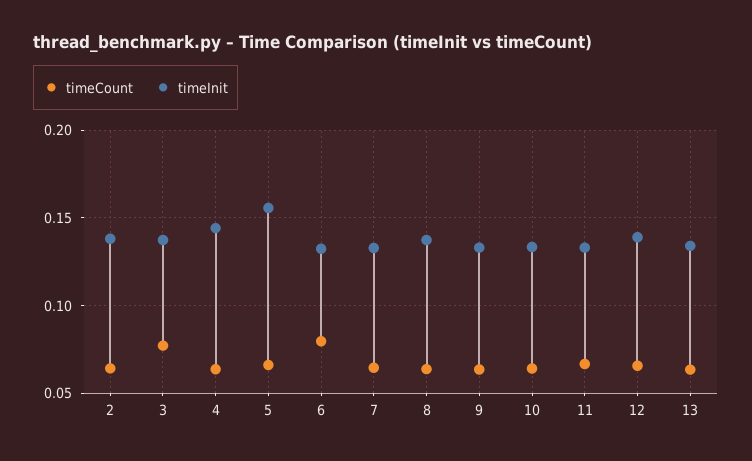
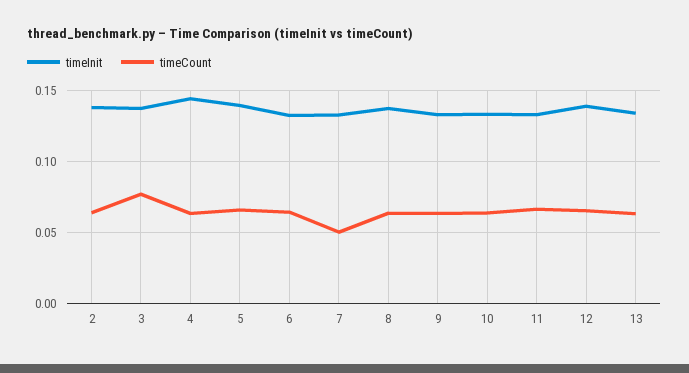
  {
    "timeCount": {
      "2": 0.065,
      "3": 0.075,
      "4": 0.065,
      "5": 0.065,
-     "6": 0.08,
+     "6": 0.065,
-     "7": 0.065,
+     "7": 0.05,
      "8": 0.065,
      "9": 0.065,
      "10": 0.065,
      "11": 0.065,
      "12": 0.065,
      "13": 0.065
    },
    "timeInit": {
      "2": 0.14,
      "3": 0.135,
      "4": 0.145,
-     "5": 0.155,
+     "5": 0.14,
      "6": 0.13,
      "7": 0.135,
      "8": 0.135,
      "9": 0.135,
      "10": 0.135,
      "11": 0.135,
      "12": 0.14,
      "13": 0.135
    }
  }

